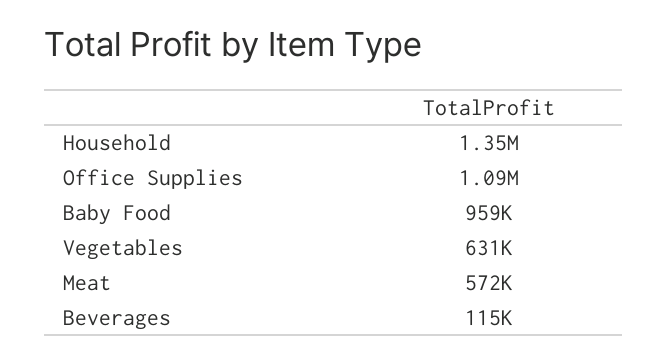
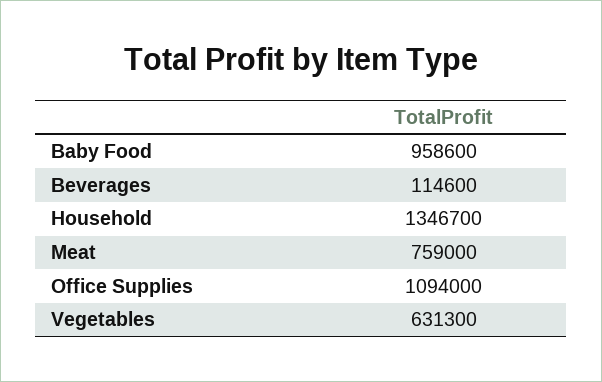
  {
    "Household": 1346700,
    "Office Supplies": 1094000,
    "Baby Food": 958600,
    "Vegetables": 631300,
-   "Meat": 572000,
+   "Meat": 759000,
    "Beverages": 114600
  }

